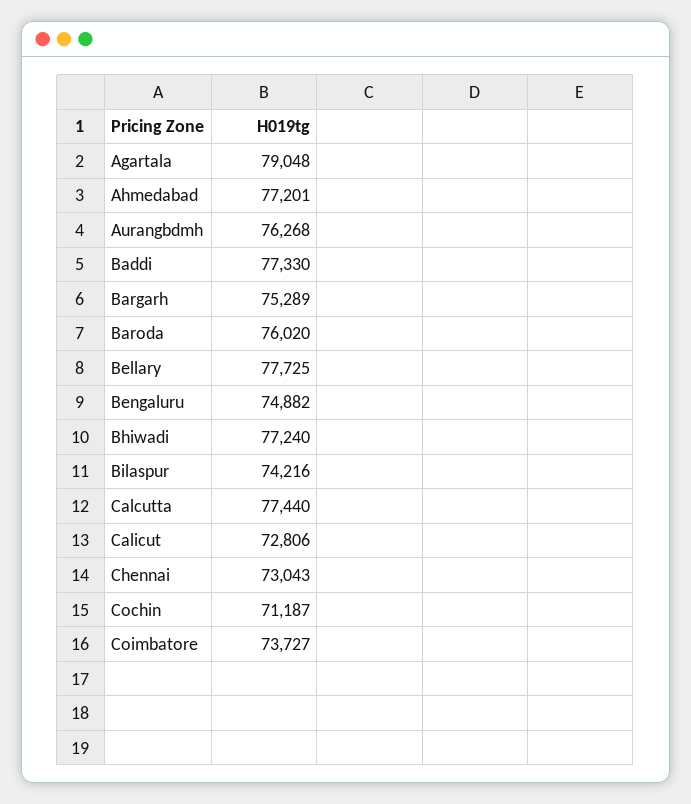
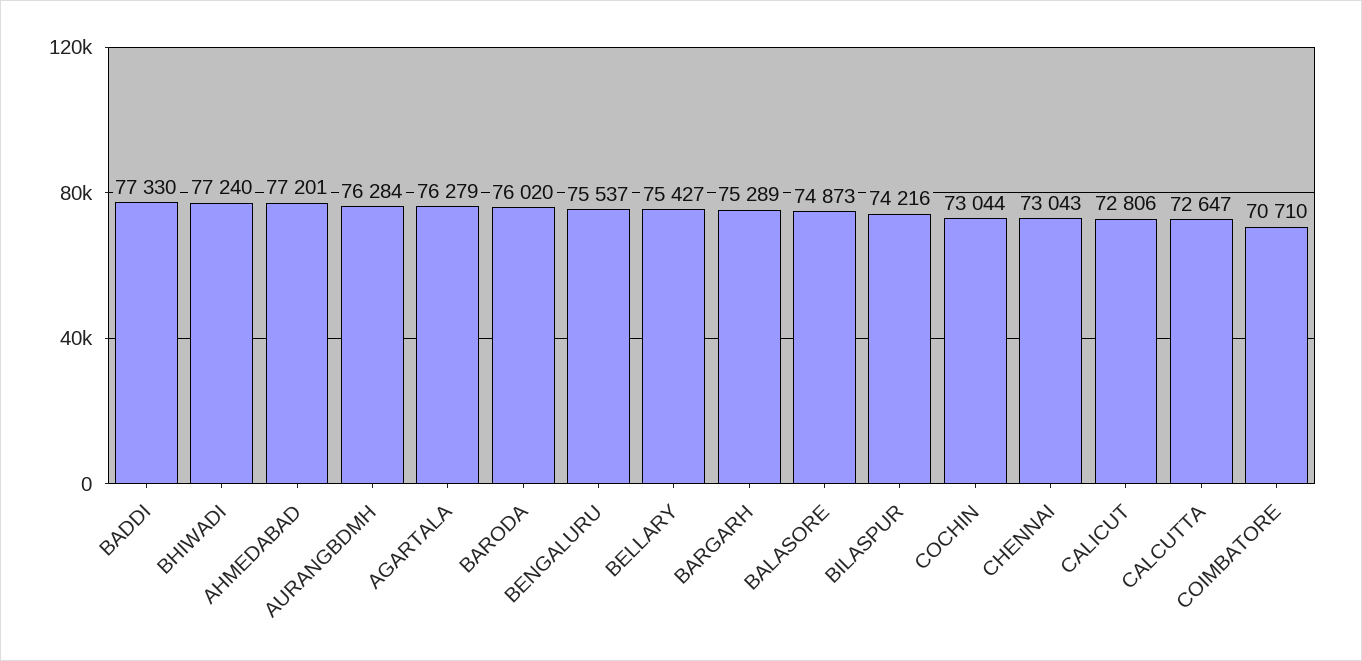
  {
-   "Agartala": 79048,
+   "Agartala": 76279,
    "Ahmedabad": 77201,
-   "Aurangbdmh": 76268,
+   "Aurangbdmh": 76284,
    "Baddi": 77330,
    "Bargarh": 75289,
    "Baroda": 76020,
-   "Bellary": 77725,
+   "Bellary": 75427,
-   "Bengaluru": 74882,
+   "Bengaluru": 75537,
    "Bhiwadi": 77240,
    "Bilaspur": 74216,
-   "Calcutta": 77440,
+   "Calcutta": 72647,
    "Calicut": 72806,
    "Chennai": 73043,
-   "Cochin": 71187,
+   "Cochin": 73044,
-   "Coimbatore": 73727
+   "Coimbatore": 70710,
+   "BALASORE": 74873
  }

